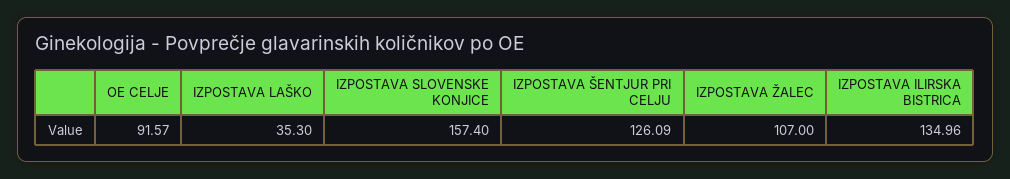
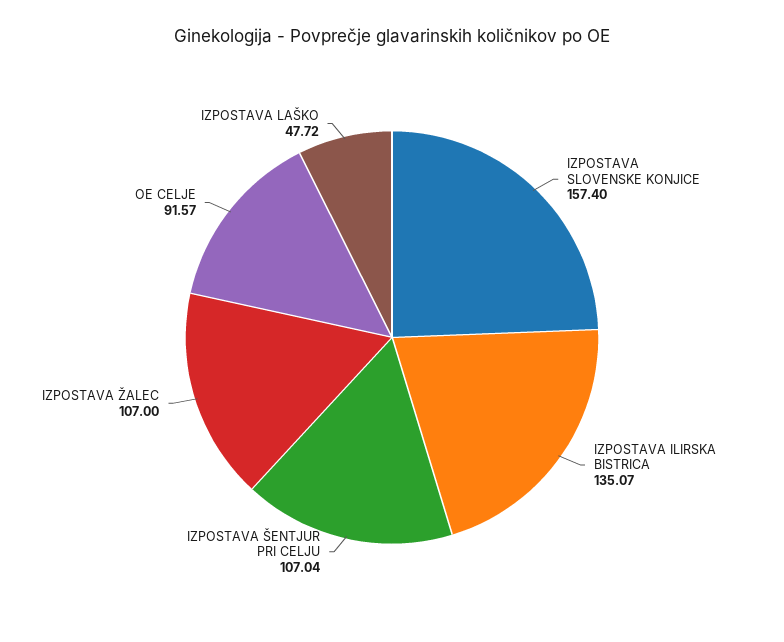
  {
    "OE CELJE": 91.57,
-   "IZPOSTAVA LAŠKO": 35.3,
+   "IZPOSTAVA LAŠKO": 47.72,
    "IZPOSTAVA SLOVENSKE KONJICE": 157.4,
-   "IZPOSTAVA ŠENTJUR PRI CELJU": 126.09,
+   "IZPOSTAVA ŠENTJUR PRI CELJU": 107.04,
    "IZPOSTAVA ŽALEC": 107,
-   "IZPOSTAVA ILIRSKA BISTRICA": 134.96
+   "IZPOSTAVA ILIRSKA BISTRICA": 135.07
  }

